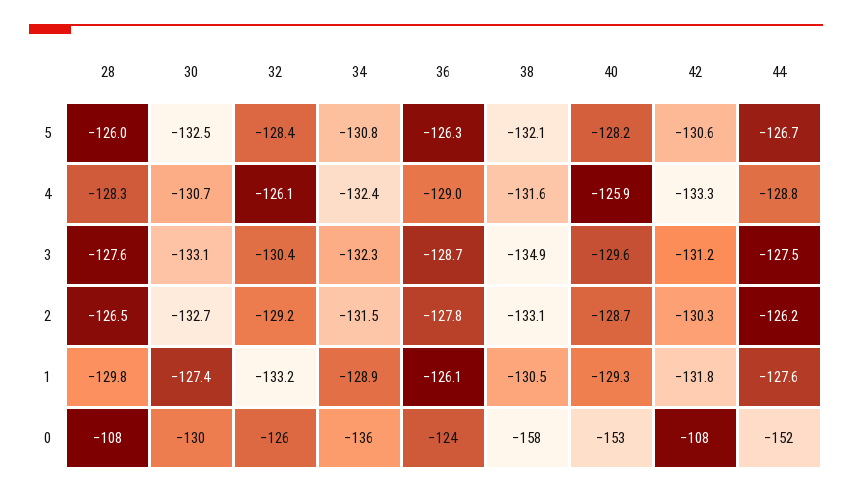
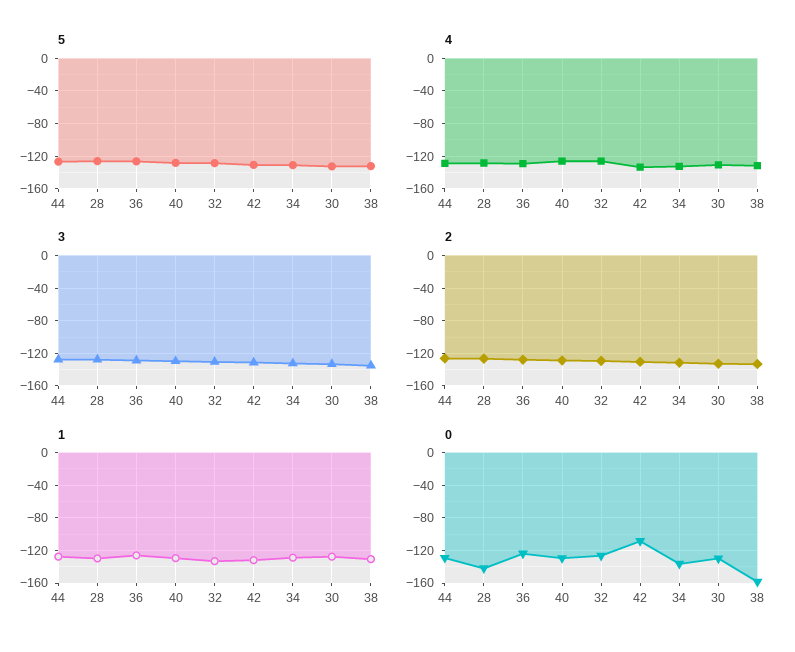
  {
    "5": {
      "28": -126,
      "30": -132.5,
      "32": -128.4,
      "34": -130.8,
      "36": -126.3,
      "38": -132.1,
      "40": -128.2,
      "42": -130.6,
      "44": -126.7
    },
    "4": {
      "28": -128.3,
      "30": -130.7,
      "32": -126.1,
      "34": -132.4,
      "36": -129,
      "38": -131.6,
      "40": -125.9,
      "42": -133.3,
      "44": -128.8
    },
    "3": {
      "28": -127.6,
      "30": -133.1,
      "32": -130.4,
      "34": -132.3,
      "36": -128.7,
      "38": -134.9,
      "40": -129.6,
      "42": -131.2,
      "44": -127.5
    },
    "2": {
      "28": -126.5,
      "30": -132.7,
      "32": -129.2,
      "34": -131.5,
      "36": -127.8,
      "38": -133.1,
      "40": -128.7,
      "42": -130.3,
      "44": -126.2
    },
    "1": {
      "28": -129.8,
      "30": -127.4,
      "32": -133.2,
      "34": -128.9,
      "36": -126.1,
      "38": -130.5,
      "40": -129.3,
      "42": -131.8,
      "44": -127.6
    },
    "0": {
-     "28": -108,
+     "28": -140,
      "30": -130,
      "32": -126,
      "34": -136,
      "36": -124,
      "38": -158,
-     "40": -153,
+     "40": -130,
      "42": -108,
-     "44": -152
+     "44": -130
    }
  }

